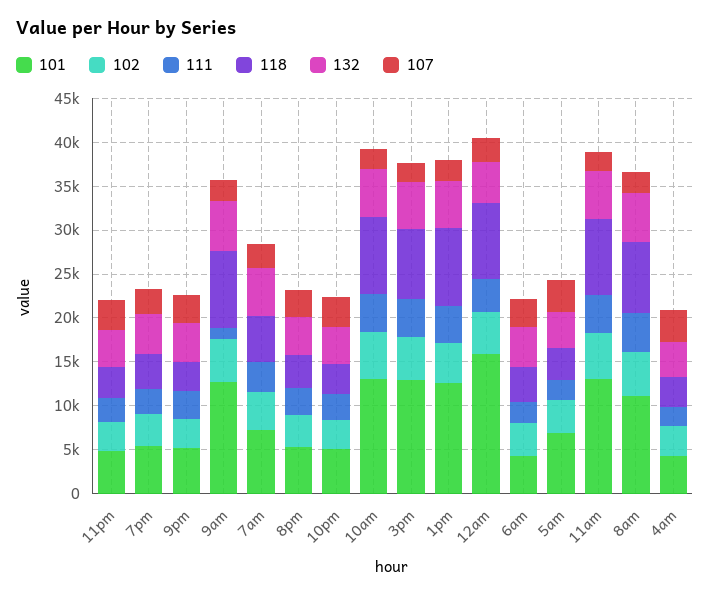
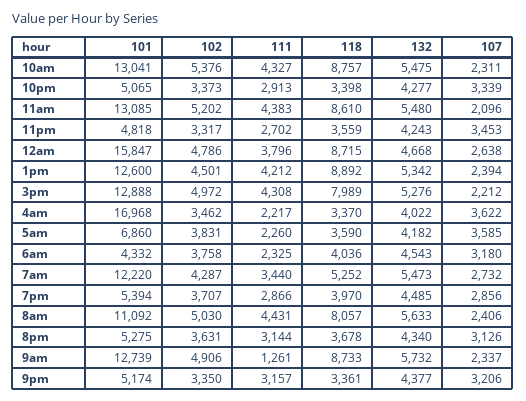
  {
    "101": {
      "11pm": 4818,
      "7pm": 5394,
      "9pm": 5174,
      "9am": 12739,
-     "7am": 7000,
+     "7am": 12220,
      "8pm": 5275,
      "10pm": 5065,
      "10am": 13041,
      "3pm": 12888,
      "1pm": 12600,
      "12am": 15847,
      "6am": 4332,
      "5am": 6860,
      "11am": 13085,
      "8am": 11092,
-     "4am": 4000
+     "4am": 16968
    },
    "102": {
      "11pm": 3317,
      "7pm": 3707,
      "9pm": 3350,
      "9am": 4906,
      "7am": 4287,
      "8pm": 3631,
      "10pm": 3373,
      "10am": 5376,
      "3pm": 4972,
      "1pm": 4501,
      "12am": 4786,
      "6am": 3758,
      "5am": 3831,
      "11am": 5202,
      "8am": 5030,
      "4am": 3462
    },
    "111": {
      "11pm": 2702,
      "7pm": 2866,
      "9pm": 3157,
      "9am": 1261,
      "7am": 3440,
      "8pm": 3144,
      "10pm": 2913,
      "10am": 4327,
      "3pm": 4308,
      "1pm": 4212,
      "12am": 3796,
      "6am": 2325,
      "5am": 2260,
      "11am": 4383,
      "8am": 4431,
      "4am": 2217
    },
    "118": {
      "11pm": 3559,
      "7pm": 3970,
      "9pm": 3361,
      "9am": 8733,
      "7am": 5252,
      "8pm": 3678,
      "10pm": 3398,
      "10am": 8757,
      "3pm": 7989,
      "1pm": 8892,
      "12am": 8715,
      "6am": 4036,
      "5am": 3590,
      "11am": 8610,
      "8am": 8057,
      "4am": 3370
    },
    "132": {
      "11pm": 4243,
      "7pm": 4485,
      "9pm": 4377,
      "9am": 5732,
      "7am": 5473,
      "8pm": 4340,
      "10pm": 4277,
      "10am": 5475,
      "3pm": 5276,
      "1pm": 5342,
      "12am": 4668,
      "6am": 4543,
      "5am": 4182,
      "11am": 5480,
      "8am": 5633,
      "4am": 4022
    },
    "107": {
      "11pm": 3453,
      "7pm": 2856,
      "9pm": 3206,
      "9am": 2337,
      "7am": 2732,
      "8pm": 3126,
      "10pm": 3339,
      "10am": 2311,
      "3pm": 2212,
      "1pm": 2394,
      "12am": 2638,
      "6am": 3180,
      "5am": 3585,
      "11am": 2096,
      "8am": 2406,
      "4am": 3622
    }
  }

